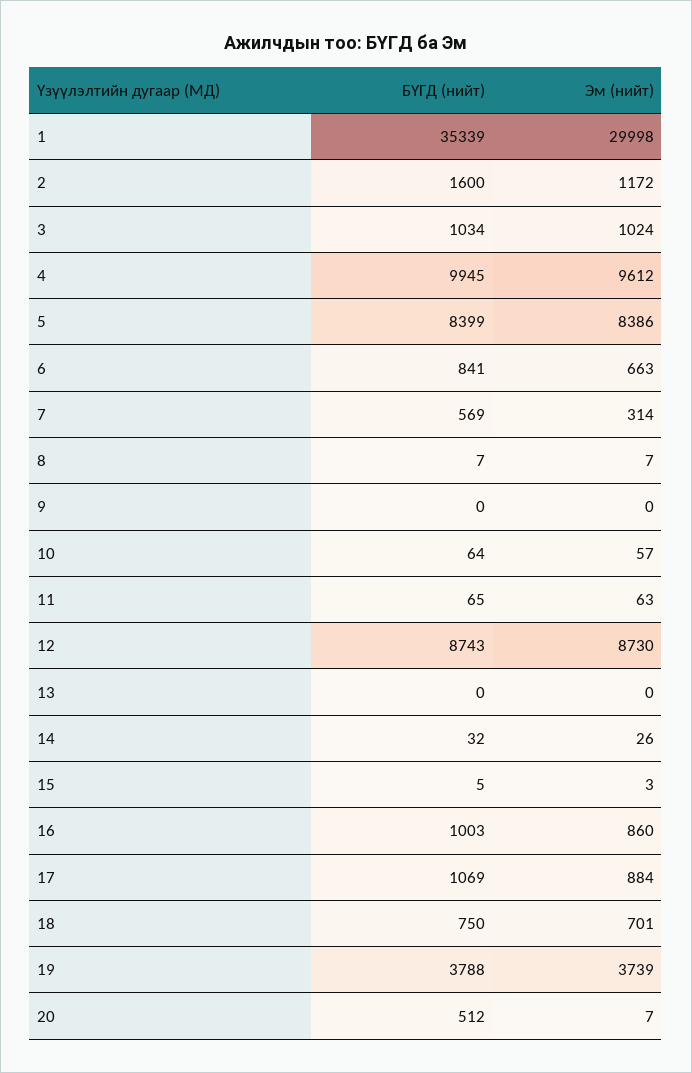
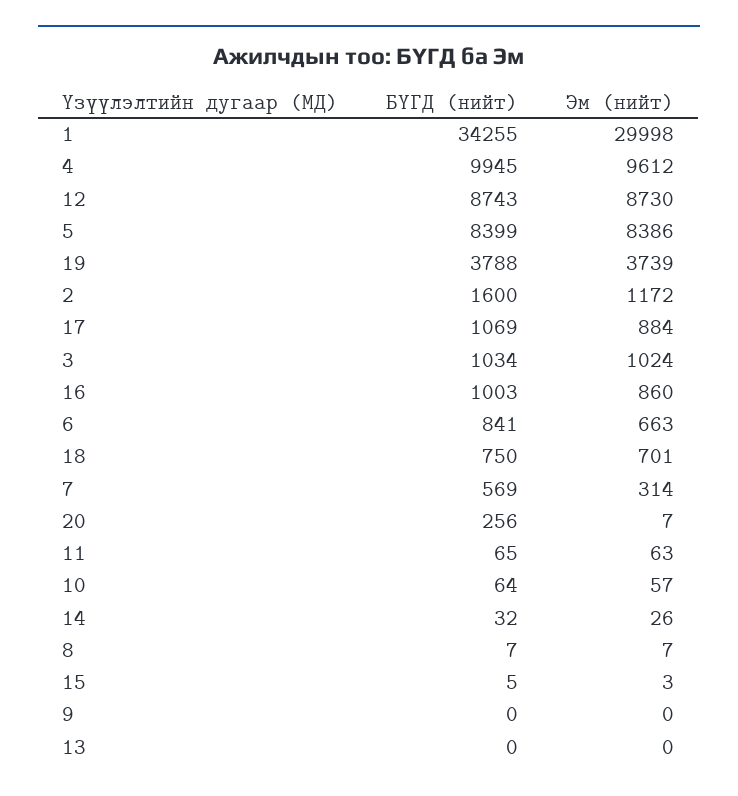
  {
    "БҮГД (нийт)": {
-     "1": 35339,
+     "1": 34255,
      "2": 1600,
      "3": 1034,
      "4": 9945,
      "5": 8399,
      "6": 841,
      "7": 569,
      "8": 7,
      "9": 0,
      "10": 64,
      "11": 65,
      "12": 8743,
      "13": 0,
      "14": 32,
      "15": 5,
      "16": 1003,
      "17": 1069,
      "18": 750,
      "19": 3788,
-     "20": 512
+     "20": 256
    },
    "Эм (нийт)": {
      "1": 29998,
      "2": 1172,
      "3": 1024,
      "4": 9612,
      "5": 8386,
      "6": 663,
      "7": 314,
      "8": 7,
      "9": 0,
      "10": 57,
      "11": 63,
      "12": 8730,
      "13": 0,
      "14": 26,
      "15": 3,
      "16": 860,
      "17": 884,
      "18": 701,
      "19": 3739,
      "20": 7
    }
  }

